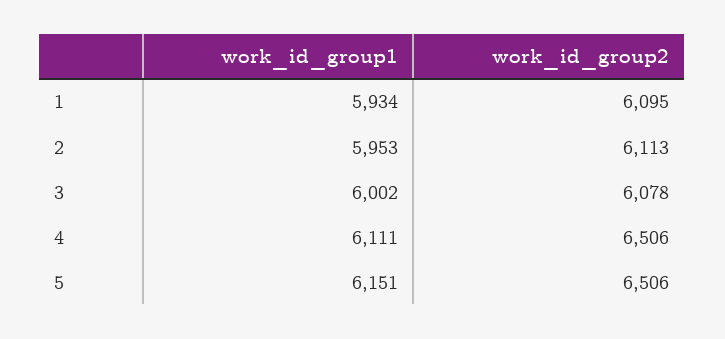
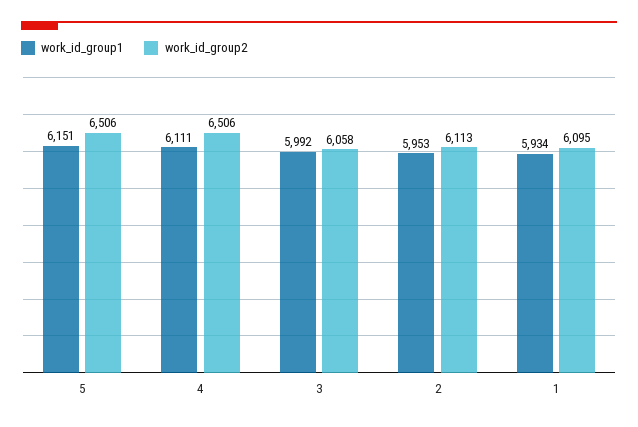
  {
    "work_id_group1": {
      "1": 5934,
      "2": 5953,
-     "3": 6002,
+     "3": 5992,
      "4": 6111,
      "5": 6151
    },
    "work_id_group2": {
      "1": 6095,
      "2": 6113,
-     "3": 6078,
+     "3": 6058,
      "4": 6506,
      "5": 6506
    }
  }

